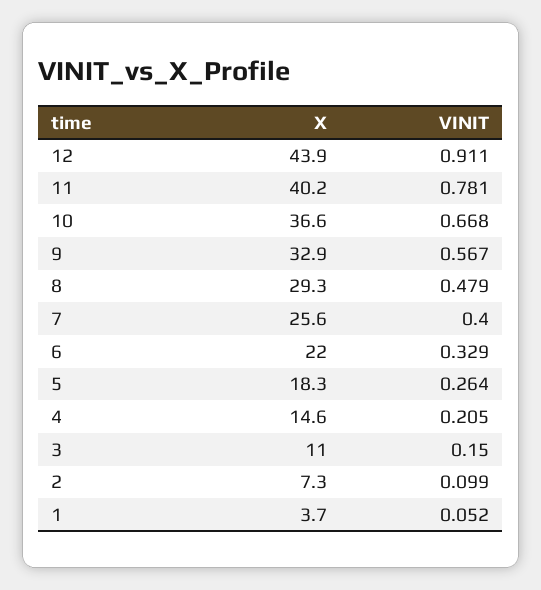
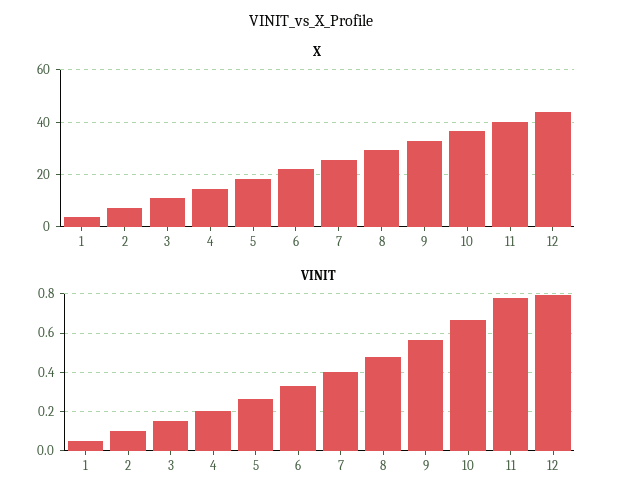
  {
    "X": {
      "12": 43.9,
      "11": 40.2,
      "10": 36.6,
      "9": 32.9,
      "8": 29.3,
      "7": 25.6,
      "6": 22,
      "5": 18.3,
      "4": 14.6,
      "3": 11,
      "2": 7.3,
      "1": 3.7
    },
    "VINIT": {
-     "12": 0.911,
+     "12": 0.8,
      "11": 0.781,
      "10": 0.668,
      "9": 0.567,
      "8": 0.479,
      "7": 0.4,
      "6": 0.329,
      "5": 0.264,
      "4": 0.205,
      "3": 0.15,
      "2": 0.099,
      "1": 0.052
    }
  }

